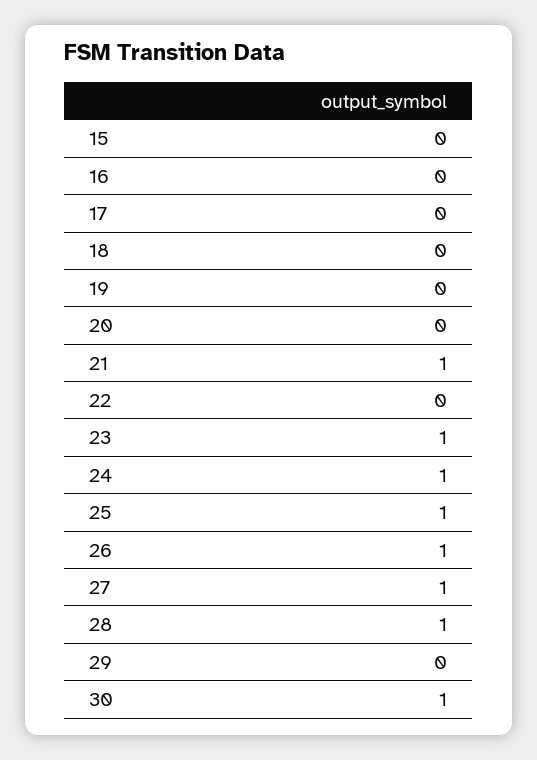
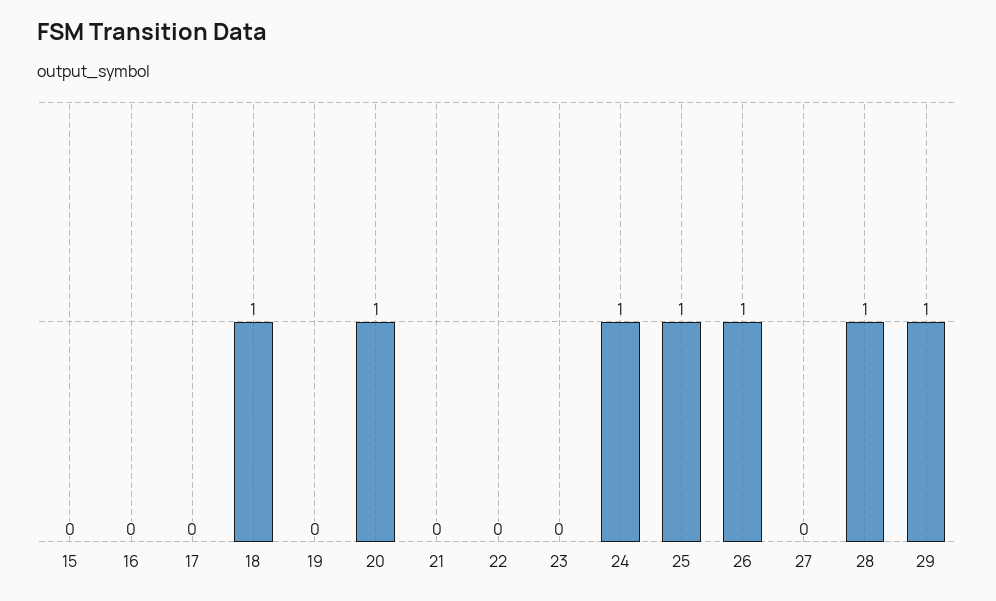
  {
    "15": 0,
    "16": 0,
    "17": 0,
-   "18": 0,
+   "18": 1,
    "19": 0,
-   "20": 0,
+   "20": 1,
-   "21": 1,
+   "21": 0,
    "22": 0,
-   "23": 1,
+   "23": 0,
    "24": 1,
    "25": 1,
    "26": 1,
-   "27": 1,
+   "27": 0,
    "28": 1,
-   "29": 0,
+   "29": 1
-   "30": 1
  }

